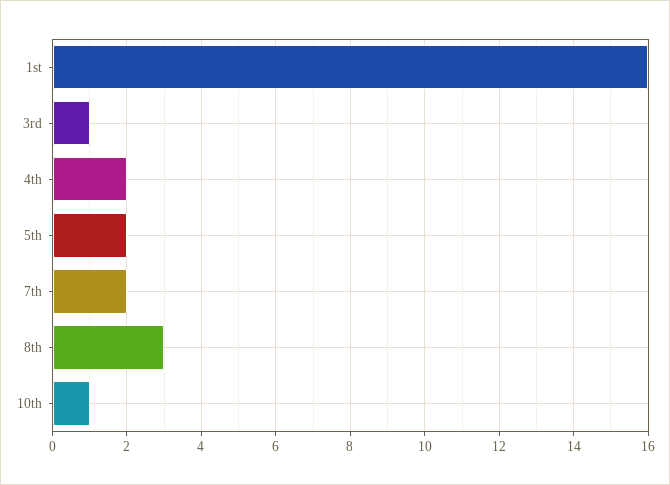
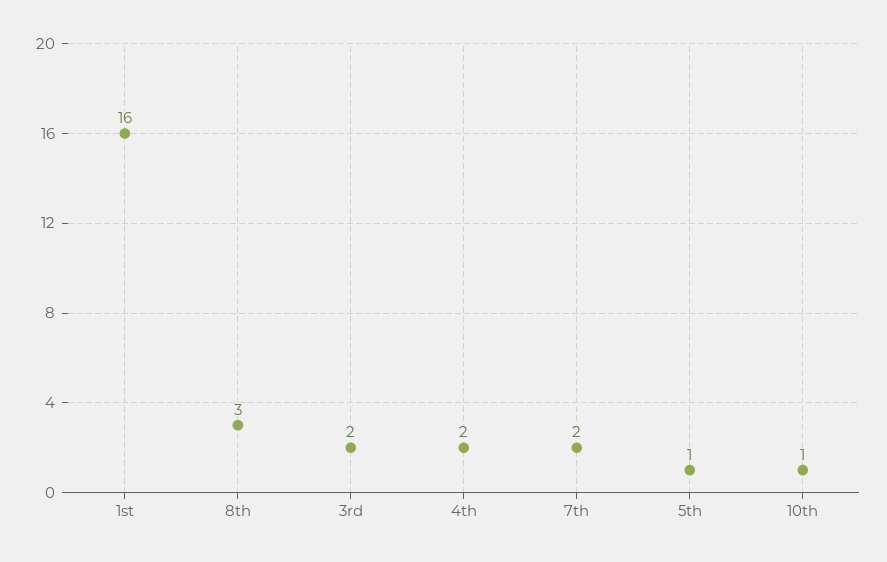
  {
    "1st": 16,
-   "3rd": 1,
+   "3rd": 2,
    "4th": 2,
-   "5th": 2,
+   "5th": 1,
    "7th": 2,
    "8th": 3,
    "10th": 1
  }

